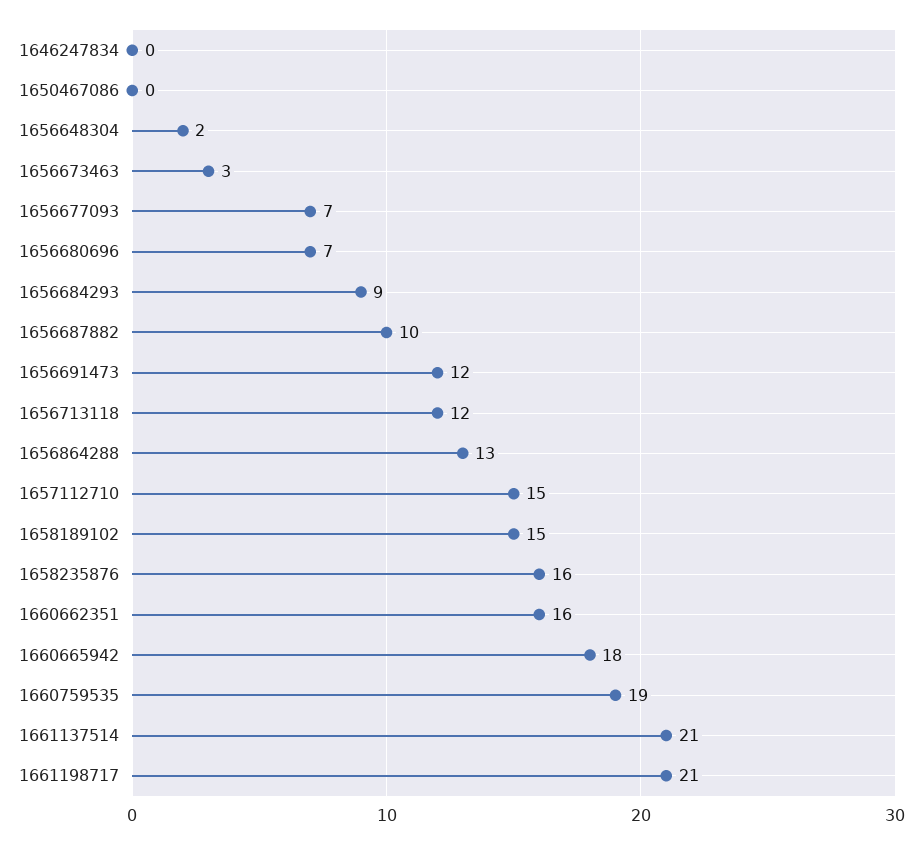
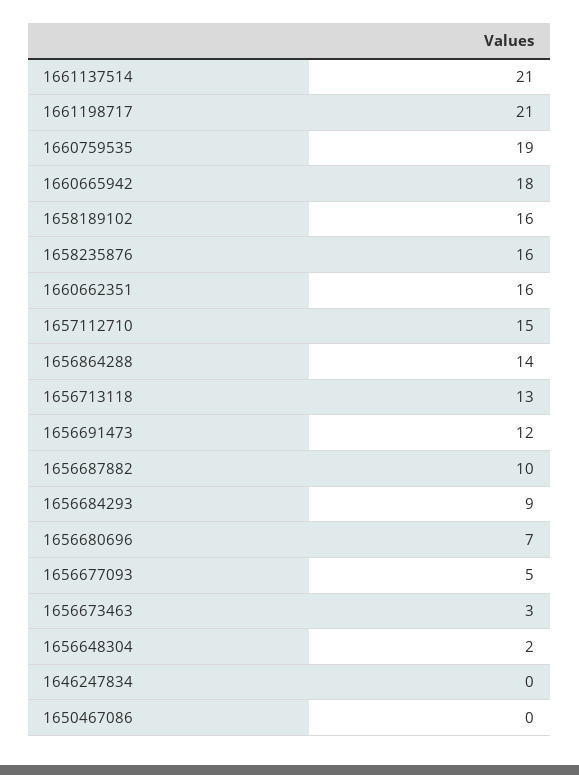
  {
    "1646247834": 0,
    "1650467086": 0,
    "1656648304": 2,
    "1656673463": 3,
-   "1656677093": 7,
+   "1656677093": 5,
    "1656680696": 7,
    "1656684293": 9,
    "1656687882": 10,
    "1656691473": 12,
-   "1656713118": 12,
+   "1656713118": 13,
-   "1656864288": 13,
+   "1656864288": 14,
    "1657112710": 15,
-   "1658189102": 15,
+   "1658189102": 16,
    "1658235876": 16,
    "1660662351": 16,
    "1660665942": 18,
    "1660759535": 19,
    "1661137514": 21,
    "1661198717": 21
  }

